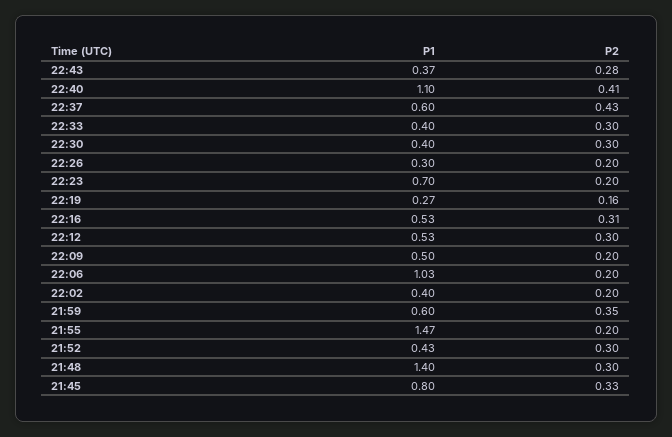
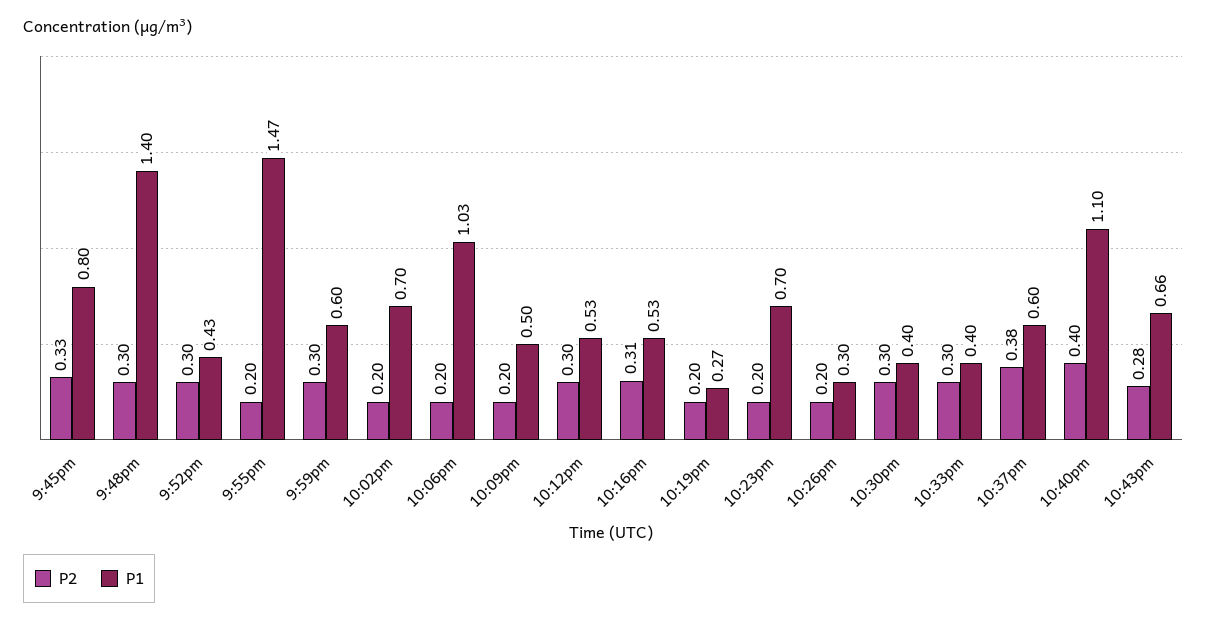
  {
    "P1": {
-     "22:43": 0.37,
+     "22:43": 0.66,
      "22:40": 1.1,
      "22:37": 0.6,
      "22:33": 0.4,
      "22:30": 0.4,
      "22:26": 0.3,
      "22:23": 0.7,
      "22:19": 0.27,
      "22:16": 0.53,
      "22:12": 0.53,
      "22:09": 0.5,
      "22:06": 1.03,
-     "22:02": 0.4,
+     "22:02": 0.7,
      "21:59": 0.6,
      "21:55": 1.47,
      "21:52": 0.43,
      "21:48": 1.4,
      "21:45": 0.8
    },
    "P2": {
      "22:43": 0.28,
-     "22:40": 0.41,
+     "22:40": 0.4,
-     "22:37": 0.43,
+     "22:37": 0.38,
      "22:33": 0.3,
      "22:30": 0.3,
      "22:26": 0.2,
      "22:23": 0.2,
-     "22:19": 0.16,
+     "22:19": 0.2,
      "22:16": 0.31,
      "22:12": 0.3,
      "22:09": 0.2,
      "22:06": 0.2,
      "22:02": 0.2,
-     "21:59": 0.35,
+     "21:59": 0.3,
      "21:55": 0.2,
      "21:52": 0.3,
      "21:48": 0.3,
      "21:45": 0.33
    }
  }

